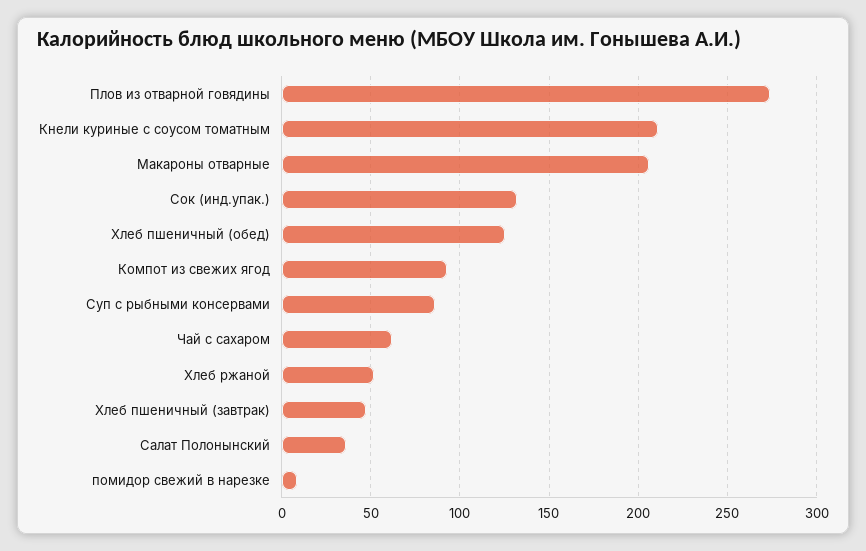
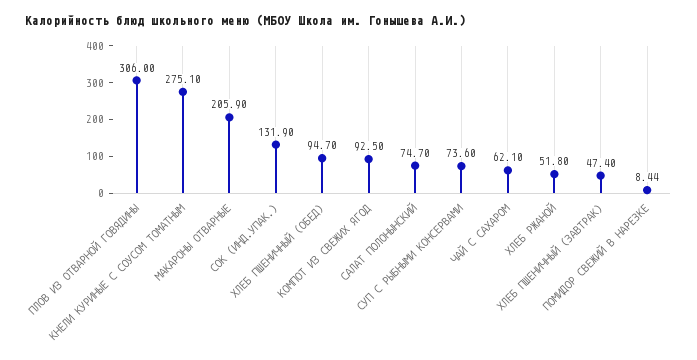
  {
-   "Плов из отварной говядины": 275,
+   "Плов из отварной говядины": 306,
-   "Кнели куриные с соусом томатным": 210,
+   "Кнели куриные с соусом томатным": 275.1,
    "Макароны отварные": 205.9,
    "Сок (инд.упак.)": 131.9,
-   "Хлеб пшеничный (обед)": 125,
+   "Хлеб пшеничный (обед)": 94.7,
    "Компот из свежих ягод": 92.5,
-   "Суп с рыбными консервами": 85,
+   "Суп с рыбными консервами": 73.6,
    "Чай с сахаром": 62.1,
    "Хлеб ржаной": 51.8,
    "Хлеб пшеничный (завтрак)": 47.4,
-   "Салат Полонынский": 35,
+   "Салат Полонынский": 74.7,
    "помидор свежий в нарезке": 8.44
  }

